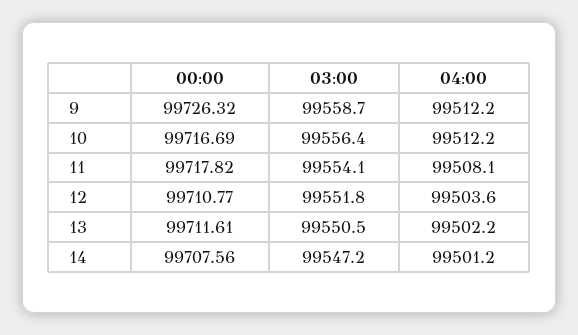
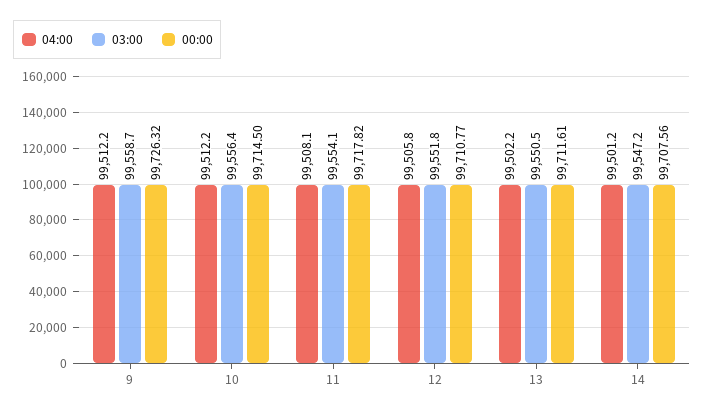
  {
    "00:00": {
      "9": 99726.32,
-     "10": 99716.69,
+     "10": 99714.5,
      "11": 99717.82,
      "12": 99710.77,
      "13": 99711.61,
      "14": 99707.56
    },
    "03:00": {
      "9": 99558.7,
      "10": 99556.4,
      "11": 99554.1,
      "12": 99551.8,
      "13": 99550.5,
      "14": 99547.2
    },
    "04:00": {
      "9": 99512.2,
      "10": 99512.2,
      "11": 99508.1,
-     "12": 99503.6,
+     "12": 99505.8,
      "13": 99502.2,
      "14": 99501.2
    }
  }

